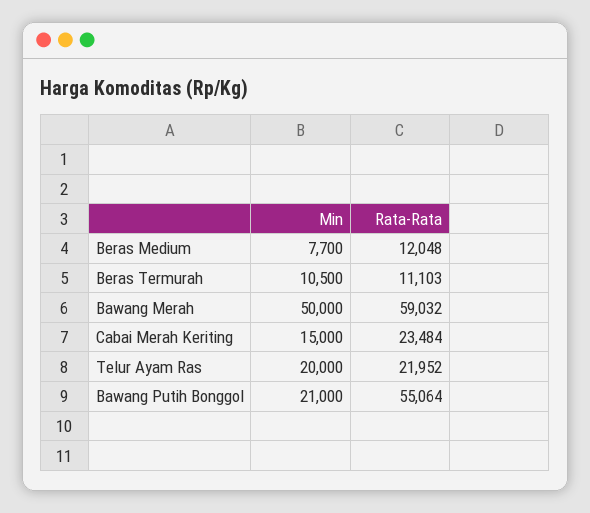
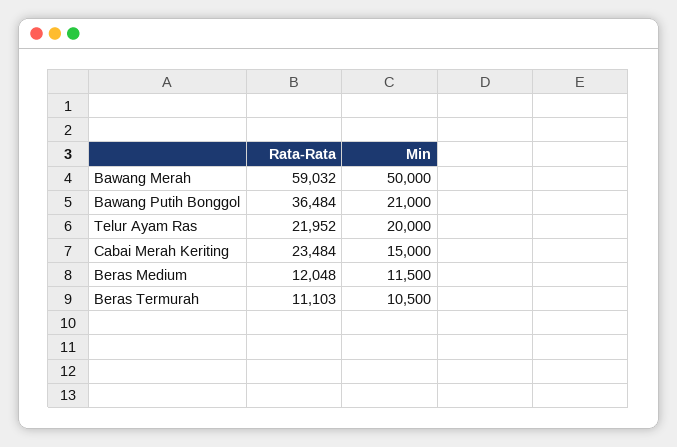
  {
    "Min": {
-     "Beras Medium": 7700,
+     "Beras Medium": 11500,
      "Beras Termurah": 10500,
      "Bawang Merah": 50000,
      "Cabai Merah Keriting": 15000,
      "Telur Ayam Ras": 20000,
      "Bawang Putih Bonggol": 21000
    },
    "Rata-Rata": {
      "Beras Medium": 12048,
      "Beras Termurah": 11103,
      "Bawang Merah": 59032,
      "Cabai Merah Keriting": 23484,
      "Telur Ayam Ras": 21952,
-     "Bawang Putih Bonggol": 55064
+     "Bawang Putih Bonggol": 36484
    }
  }

